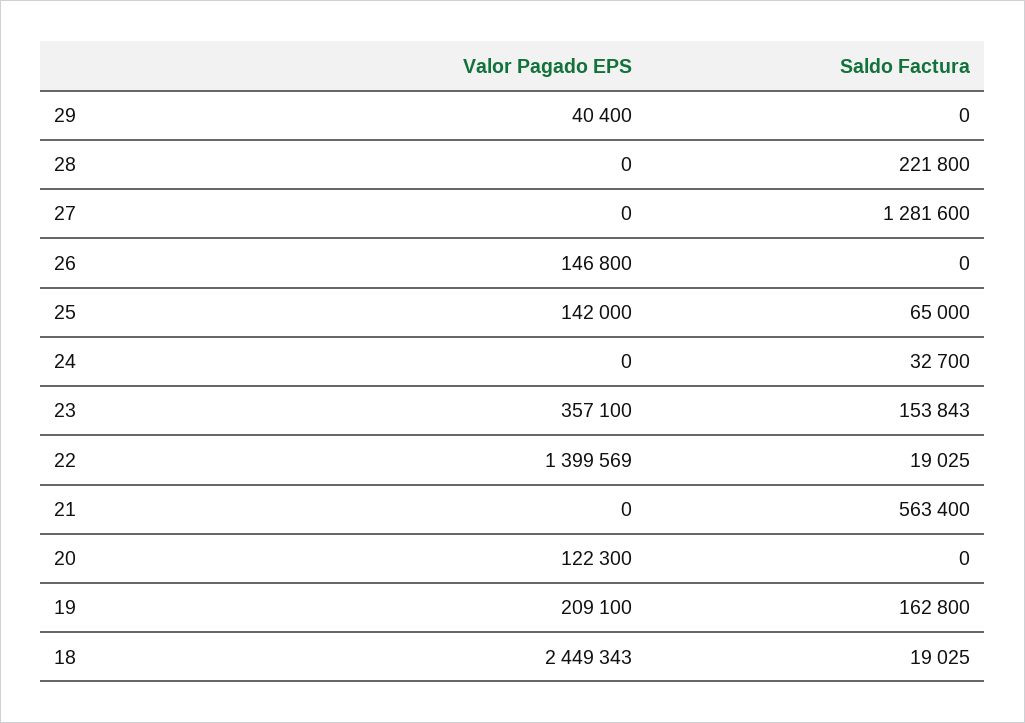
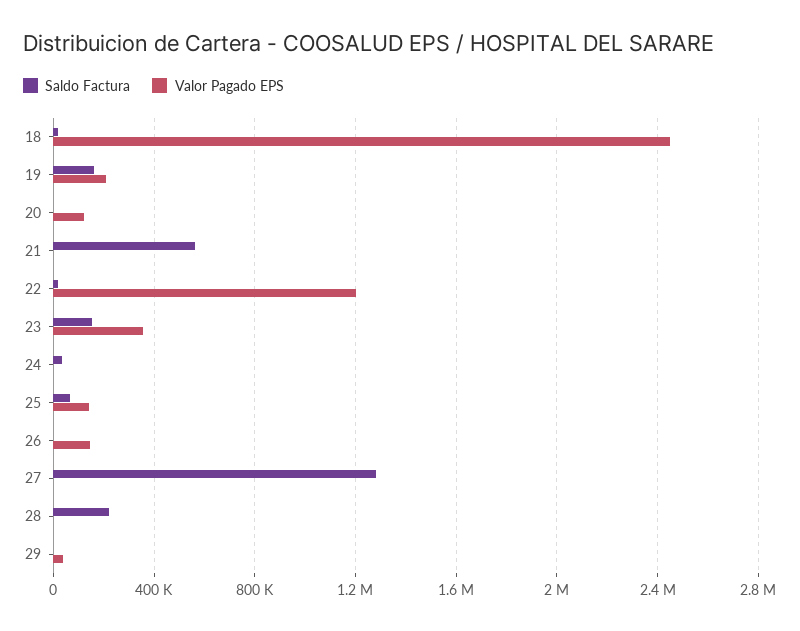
  {
    "Valor Pagado EPS": {
      "29": 40400,
      "28": 0,
      "27": 0,
      "26": 146800,
      "25": 142000,
      "24": 0,
      "23": 357100,
-     "22": 1399569,
+     "22": 1200000,
      "21": 0,
      "20": 122300,
      "19": 209100,
      "18": 2449343
    },
    "Saldo Factura": {
      "29": 0,
      "28": 221800,
      "27": 1281600,
      "26": 0,
      "25": 65000,
      "24": 32700,
      "23": 153843,
      "22": 19025,
      "21": 563400,
      "20": 0,
      "19": 162800,
      "18": 19025
    }
  }

